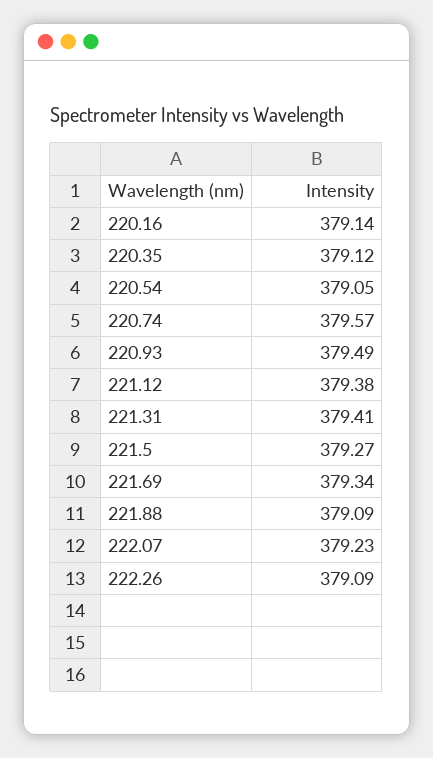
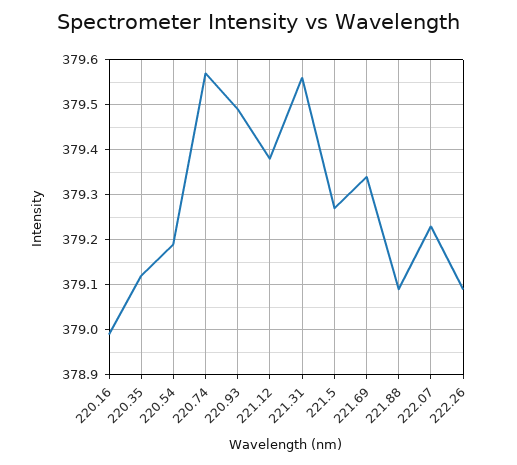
  {
-   "220.16": 379.14,
+   "220.16": 379,
    "220.35": 379.12,
-   "220.54": 379.05,
+   "220.54": 379.2,
    "220.74": 379.57,
    "220.93": 379.49,
    "221.12": 379.38,
-   "221.31": 379.41,
+   "221.31": 379.55,
    "221.5": 379.27,
    "221.69": 379.34,
    "221.88": 379.09,
    "222.07": 379.23,
    "222.26": 379.09
  }

